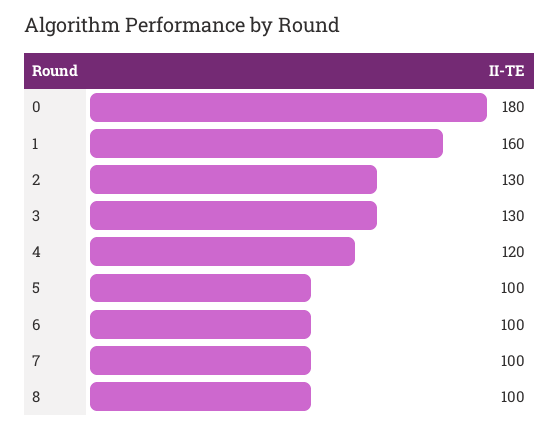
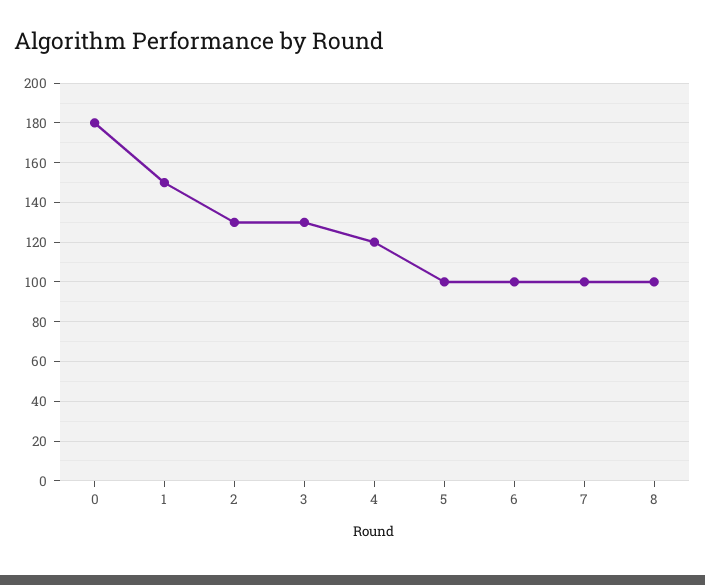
  {
    "0": 180,
-   "1": 160,
+   "1": 150,
    "2": 130,
    "3": 130,
    "4": 120,
    "5": 100,
    "6": 100,
    "7": 100,
    "8": 100
  }

